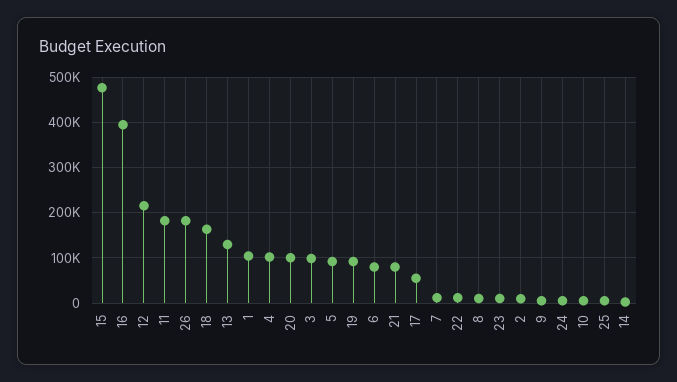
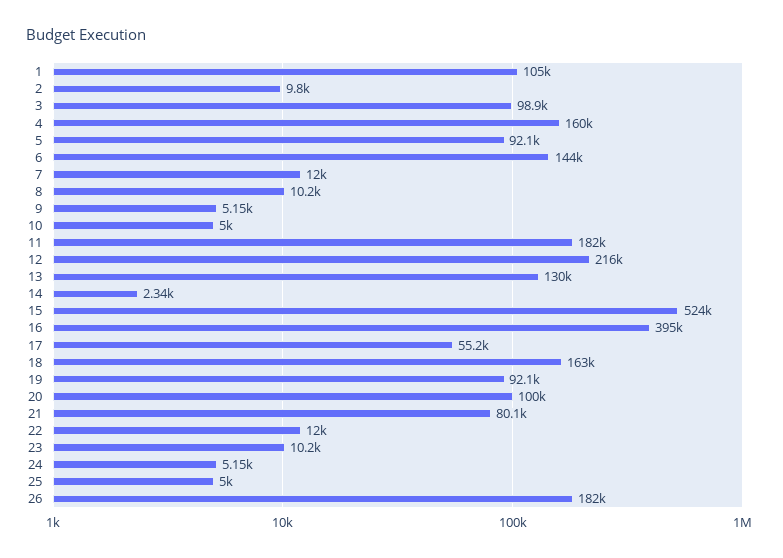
  {
-   "15": 480000,
+   "15": 524000,
    "16": 395000,
    "12": 216000,
    "11": 182000,
    "26": 182000,
    "18": 163000,
    "13": 130000,
    "1": 105000,
-   "4": 100000,
+   "4": 160000,
    "20": 100000,
    "3": 98900,
    "5": 92100,
    "19": 92100,
-   "6": 80000,
+   "6": 144000,
    "21": 80100,
    "17": 55200,
    "7": 12000,
    "22": 12000,
    "8": 10200,
    "23": 10200,
    "2": 9800,
    "9": 5150,
    "24": 5150,
    "10": 5000,
    "25": 5000,
    "14": 2340
  }

